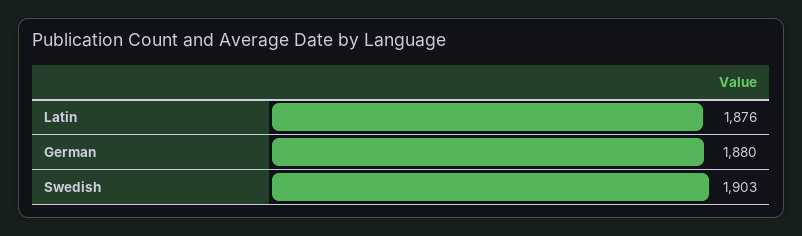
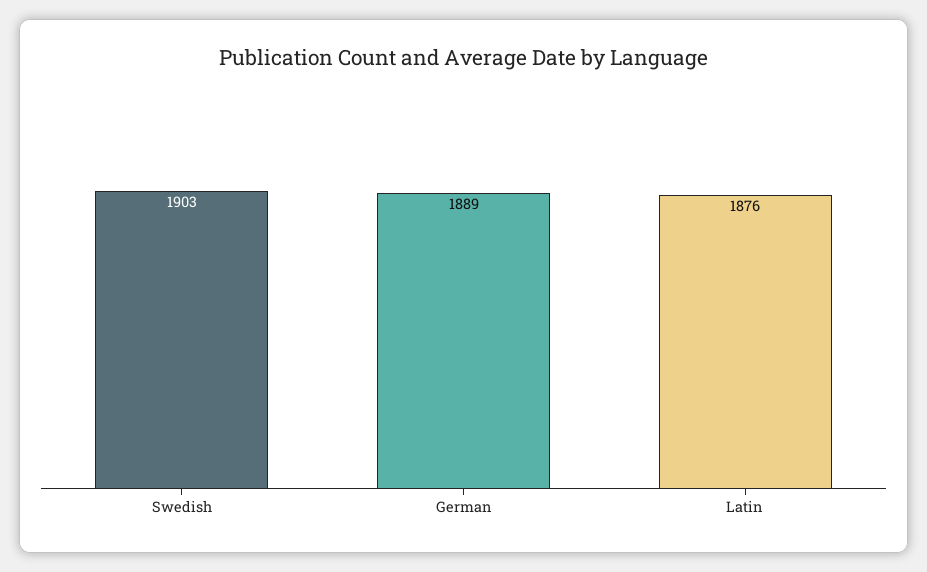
  {
    "Latin": 1876,
-   "German": 1880,
+   "German": 1889,
    "Swedish": 1903
  }

